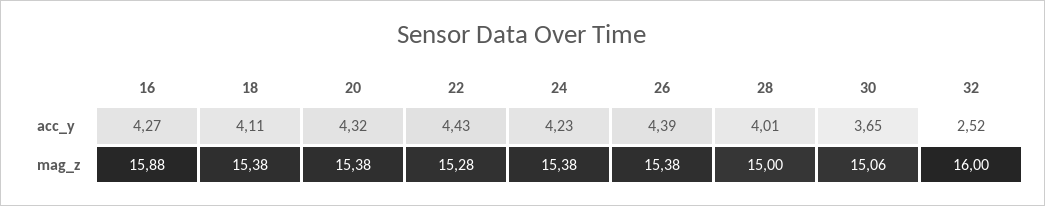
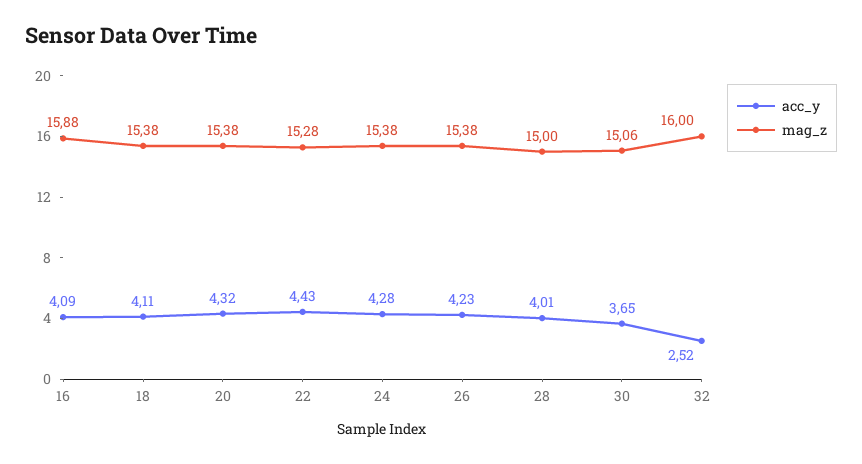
  {
    "acc_y": {
-     "16": 4.27,
+     "16": 4.09,
      "18": 4.11,
      "20": 4.32,
      "22": 4.43,
-     "24": 4.23,
+     "24": 4.28,
-     "26": 4.39,
+     "26": 4.23,
      "28": 4.01,
      "30": 3.65,
      "32": 2.52
    },
    "mag_z": {
      "16": 15.88,
      "18": 15.38,
      "20": 15.38,
      "22": 15.28,
      "24": 15.38,
      "26": 15.38,
      "28": 15,
      "30": 15.06,
      "32": 16
    }
  }

